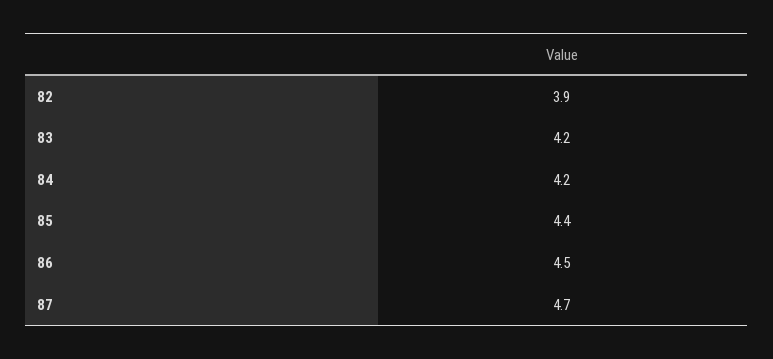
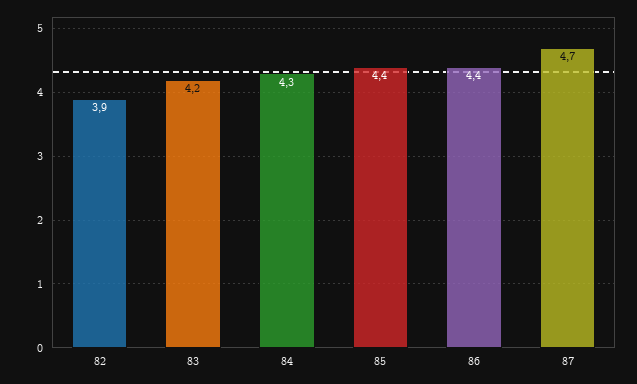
  {
    "82": 3.9,
    "83": 4.2,
-   "84": 4.2,
+   "84": 4.3,
    "85": 4.4,
-   "86": 4.5,
+   "86": 4.4,
    "87": 4.7
  }

